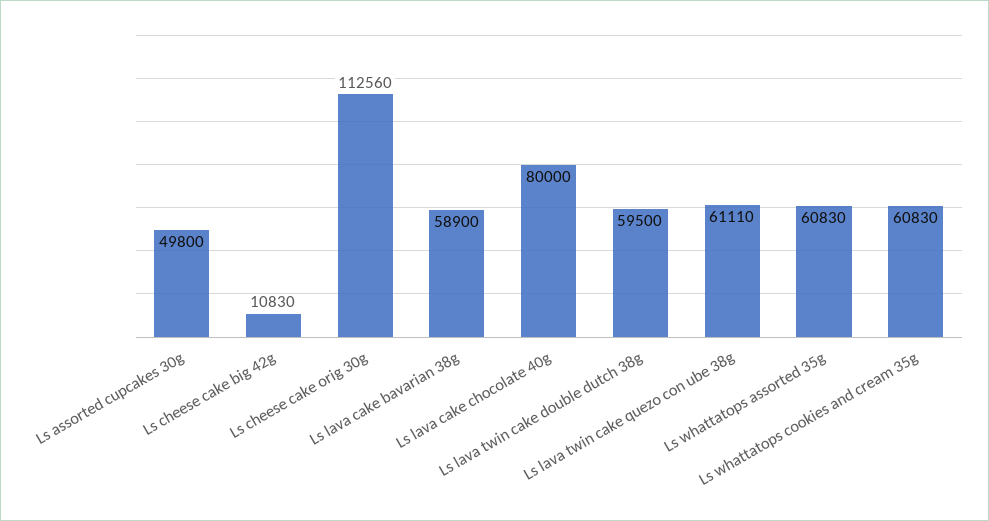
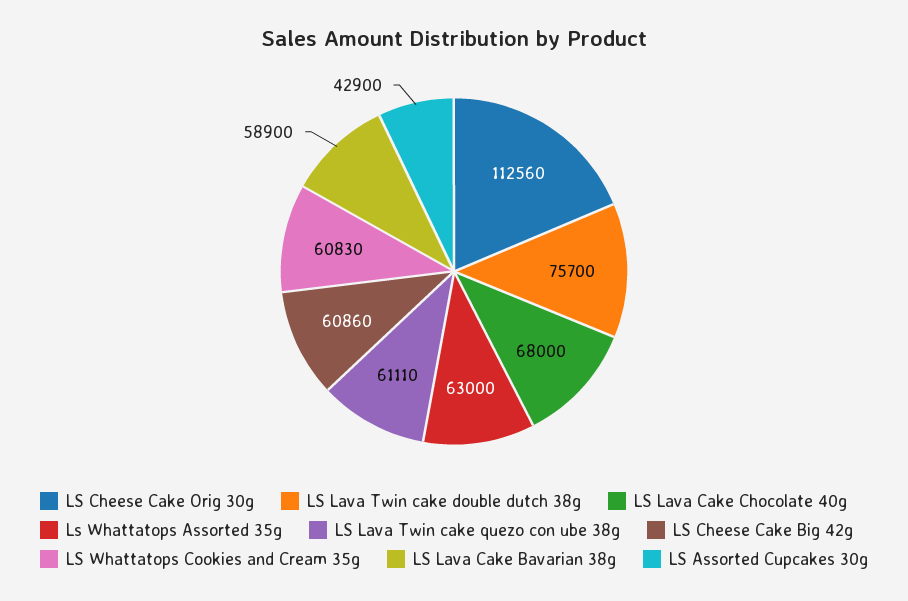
  {
-   "Ls assorted cupcakes 30g": 49800,
+   "Ls assorted cupcakes 30g": 42900,
-   "Ls cheese cake big 42g": 10830,
+   "Ls cheese cake big 42g": 60860,
    "Ls cheese cake orig 30g": 112560,
    "Ls lava cake bavarian 38g": 58900,
-   "Ls lava cake chocolate 40g": 80000,
+   "Ls lava cake chocolate 40g": 68000,
-   "Ls lava twin cake double dutch 38g": 59500,
+   "Ls lava twin cake double dutch 38g": 75700,
    "Ls lava twin cake quezo con ube 38g": 61110,
-   "Ls whattatops assorted 35g": 60830,
+   "Ls whattatops assorted 35g": 63000,
    "Ls whattatops cookies and cream 35g": 60830
  }

